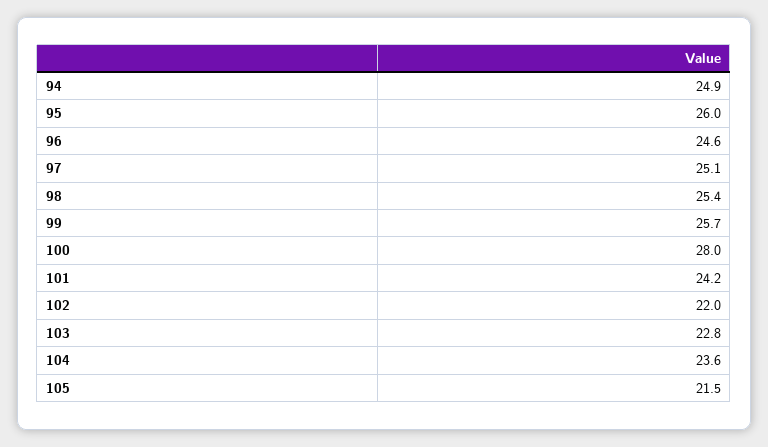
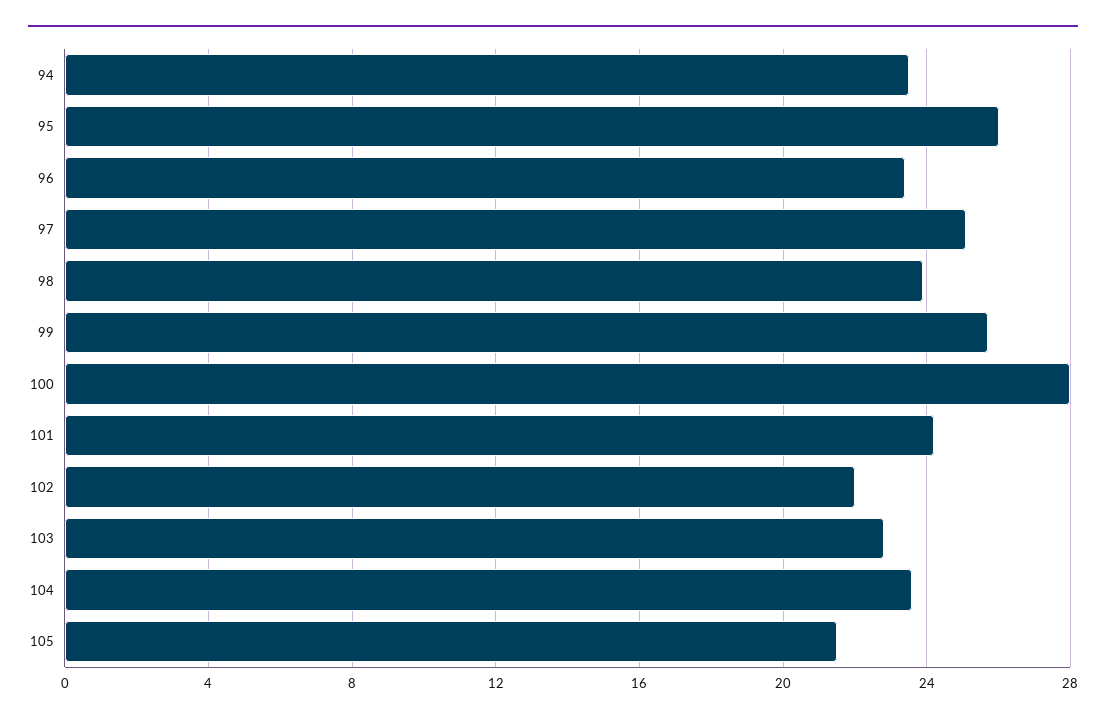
  {
-   "94": 24.9,
+   "94": 23.5,
    "95": 26,
-   "96": 24.6,
+   "96": 23.5,
    "97": 25.1,
-   "98": 25.4,
+   "98": 24,
    "99": 25.7,
    "100": 28,
    "101": 24.2,
    "102": 22,
    "103": 22.8,
    "104": 23.6,
    "105": 21.5
  }

